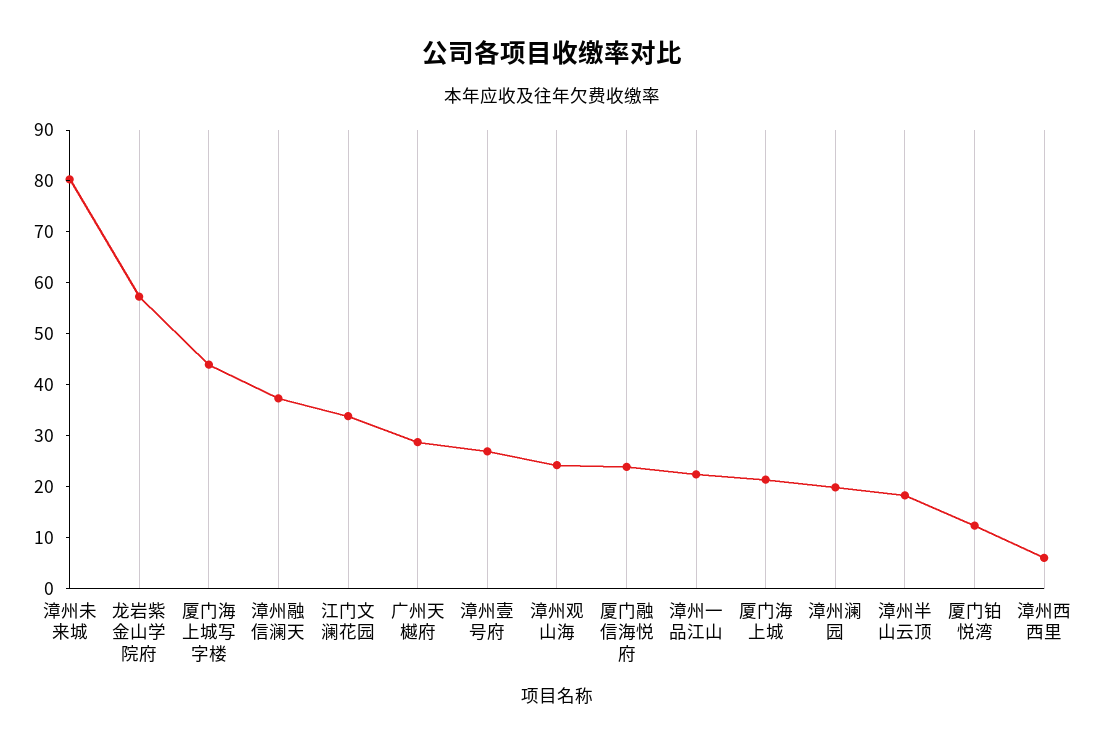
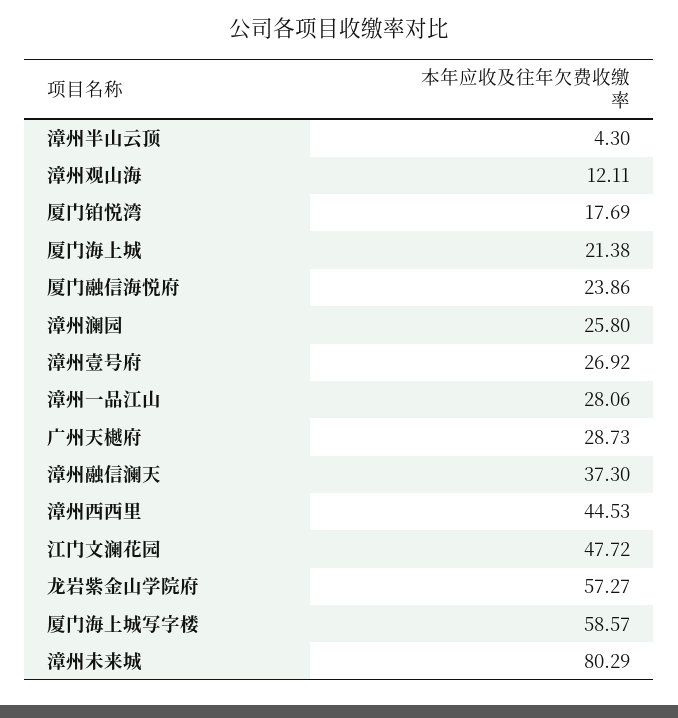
  {
    "漳州未来城": 80.29,
    "龙岩紫金山学院府": 57.27,
-   "厦门海上城写字楼": 44,
+   "厦门海上城写字楼": 58.57,
    "漳州融信澜天": 37.3,
-   "江门文澜花园": 34,
+   "江门文澜花园": 47.72,
    "广州天樾府": 28.73,
    "漳州壹号府": 26.92,
-   "漳州观山海": 24,
+   "漳州观山海": 12.11,
    "厦门融信海悦府": 23.86,
-   "漳州一品江山": 22,
+   "漳州一品江山": 28.06,
    "厦门海上城": 21.38,
-   "漳州澜园": 20,
+   "漳州澜园": 25.8,
-   "漳州半山云顶": 18,
+   "漳州半山云顶": 4.3,
-   "厦门铂悦湾": 12,
+   "厦门铂悦湾": 17.69,
-   "漳州西西里": 6
+   "漳州西西里": 44.53
  }

